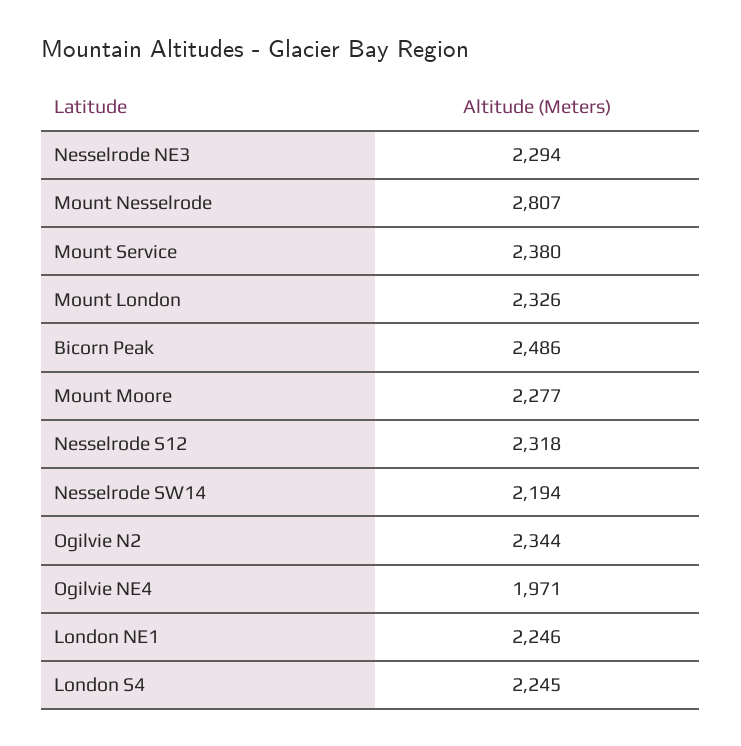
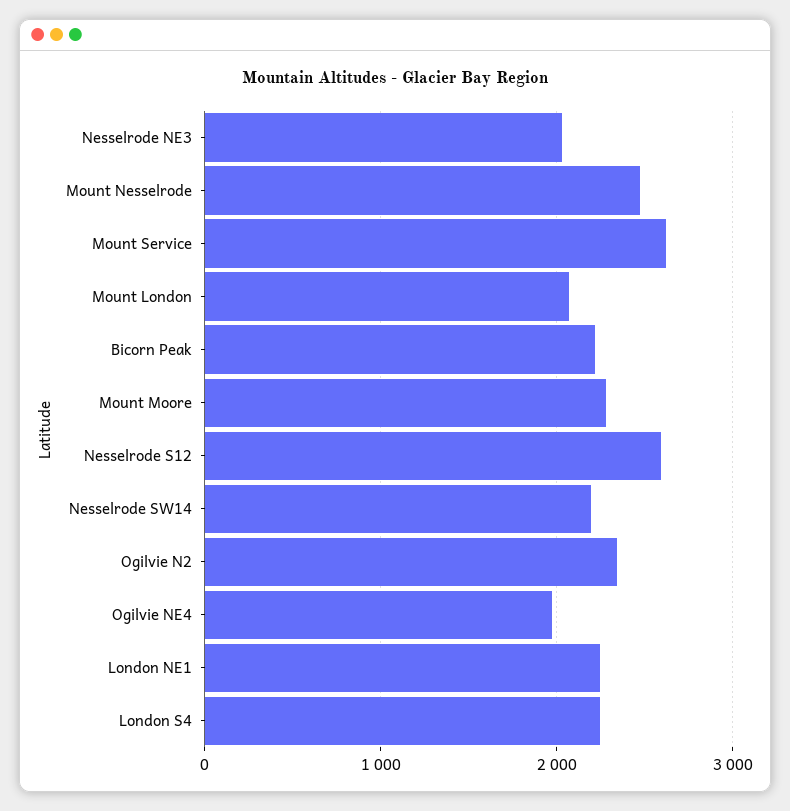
  {
-   "Nesselrode NE3": 2294,
+   "Nesselrode NE3": 2000,
-   "Mount Nesselrode": 2807,
+   "Mount Nesselrode": 2500,
-   "Mount Service": 2380,
+   "Mount Service": 2600,
-   "Mount London": 2326,
+   "Mount London": 2100,
-   "Bicorn Peak": 2486,
+   "Bicorn Peak": 2200,
    "Mount Moore": 2277,
-   "Nesselrode S12": 2318,
+   "Nesselrode S12": 2600,
    "Nesselrode SW14": 2194,
    "Ogilvie N2": 2344,
    "Ogilvie NE4": 1971,
    "London NE1": 2246,
    "London S4": 2245
  }

